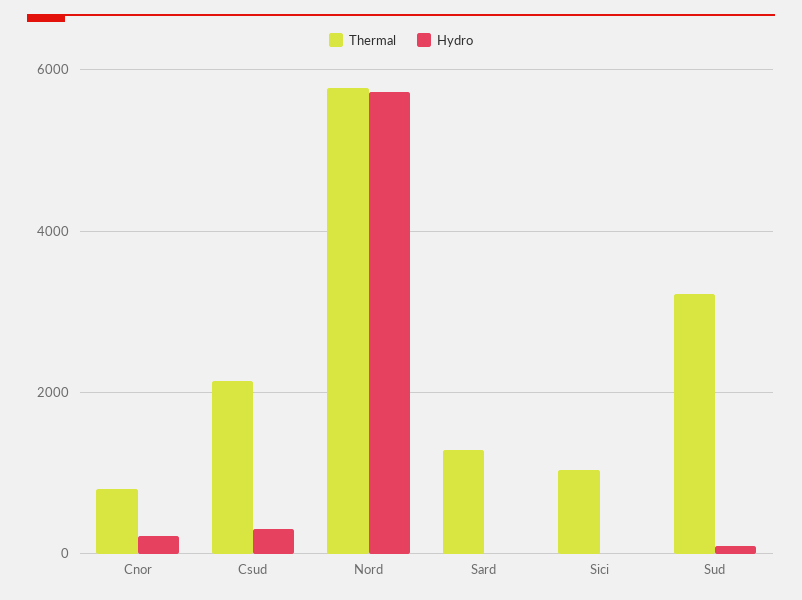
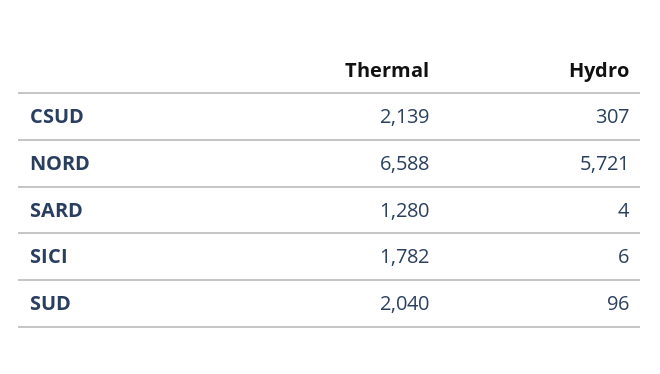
  {
    "Thermal": {
-     "Cnor": 800,
      "Csud": 2139,
-     "Nord": 5800,
+     "Nord": 6588,
      "Sard": 1280,
-     "Sici": 1000,
+     "Sici": 1782,
-     "Sud": 3200
+     "Sud": 2040
    },
    "Hydro": {
-     "Cnor": 200,
      "Csud": 307,
      "Nord": 5721,
      "Sard": 4,
      "Sici": 6,
      "Sud": 96
    }
  }

